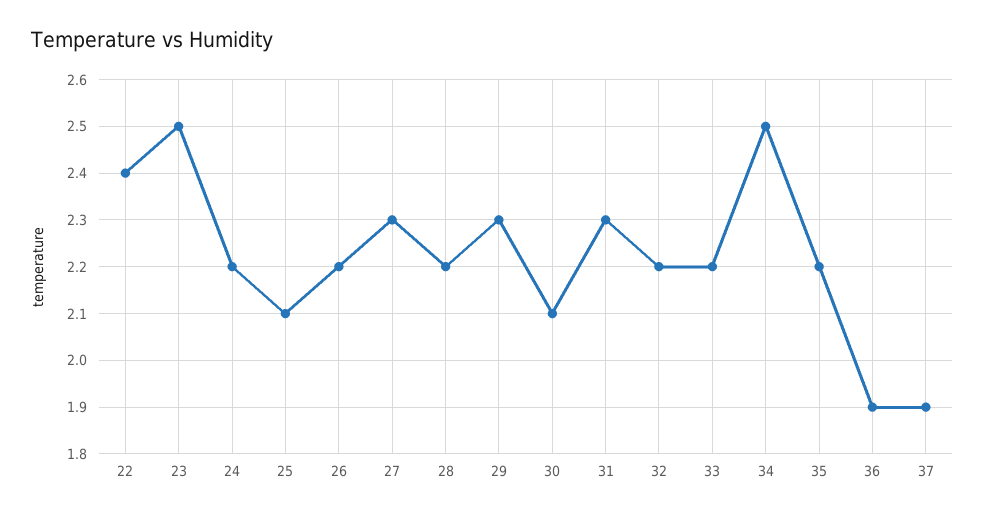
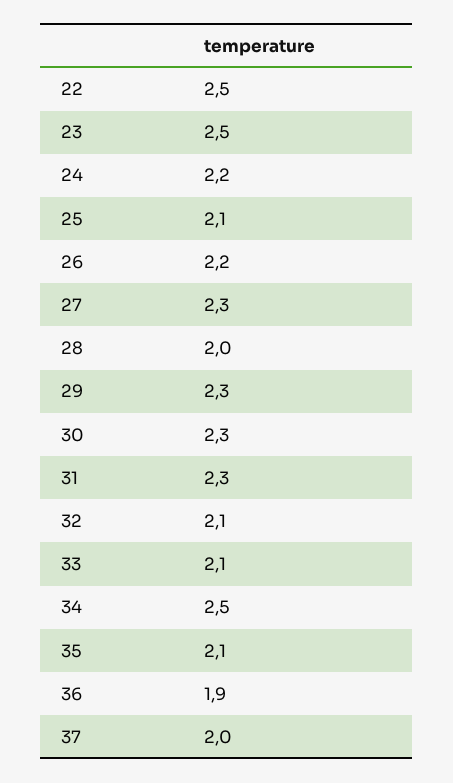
  {
-   "22": 2.4,
+   "22": 2.5,
    "23": 2.5,
    "24": 2.2,
    "25": 2.1,
    "26": 2.2,
    "27": 2.3,
-   "28": 2.2,
+   "28": 2,
    "29": 2.3,
-   "30": 2.1,
+   "30": 2.3,
    "31": 2.3,
-   "32": 2.2,
+   "32": 2.1,
-   "33": 2.2,
+   "33": 2.1,
    "34": 2.5,
-   "35": 2.2,
+   "35": 2.1,
    "36": 1.9,
-   "37": 1.9
+   "37": 2
  }

